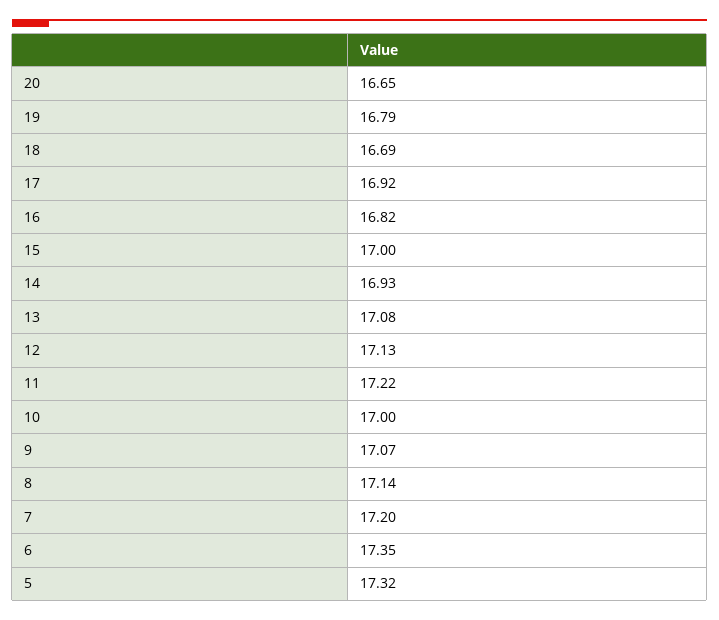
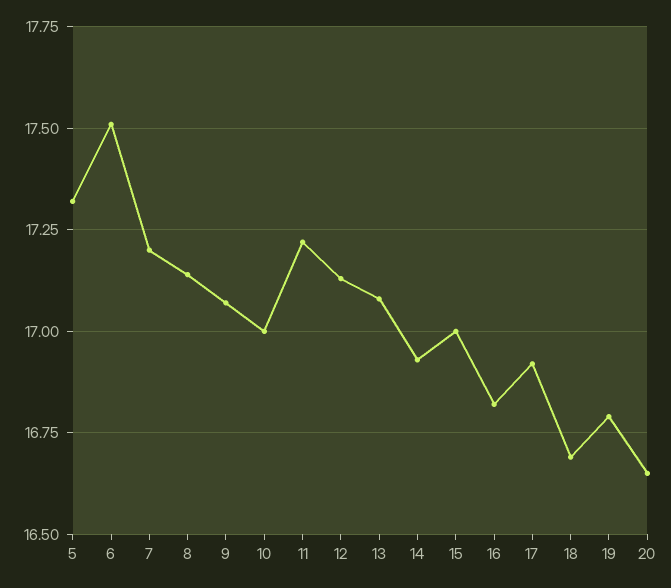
  {
    "20": 16.65,
    "19": 16.79,
    "18": 16.69,
    "17": 16.92,
    "16": 16.82,
    "15": 17,
    "14": 16.93,
    "13": 17.08,
    "12": 17.13,
    "11": 17.22,
    "10": 17,
    "9": 17.07,
    "8": 17.14,
    "7": 17.2,
-   "6": 17.35,
+   "6": 17.5,
    "5": 17.32
  }

